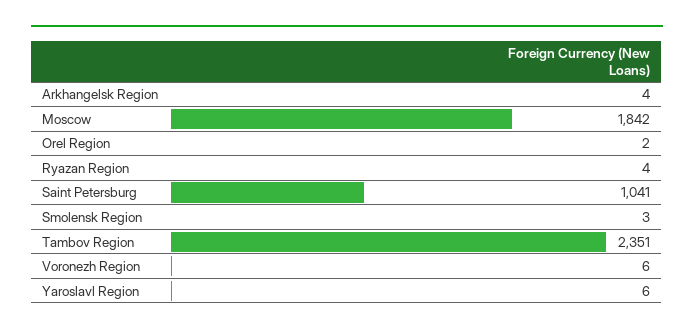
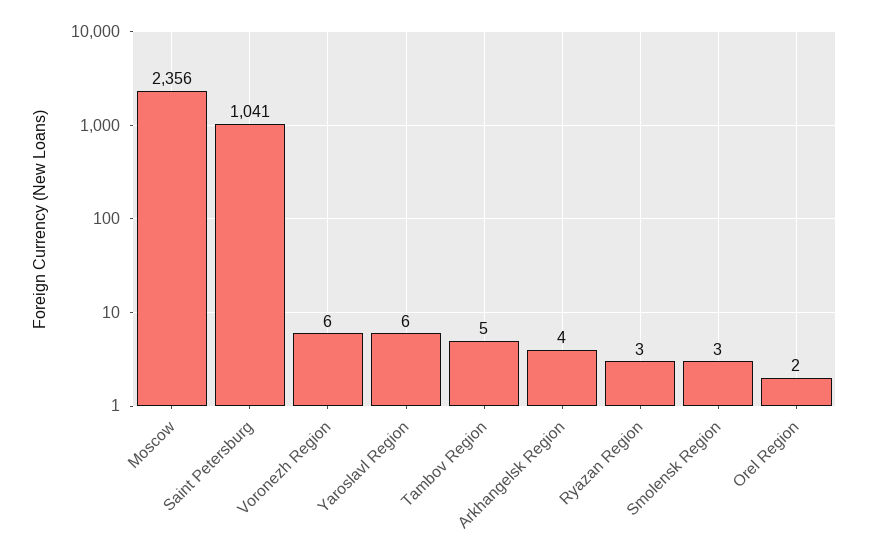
  {
    "Arkhangelsk Region": 4,
-   "Moscow": 1842,
+   "Moscow": 2356,
    "Orel Region": 2,
-   "Ryazan Region": 4,
+   "Ryazan Region": 3,
    "Saint Petersburg": 1041,
    "Smolensk Region": 3,
-   "Tambov Region": 2351,
+   "Tambov Region": 5,
    "Voronezh Region": 6,
    "Yaroslavl Region": 6
  }

